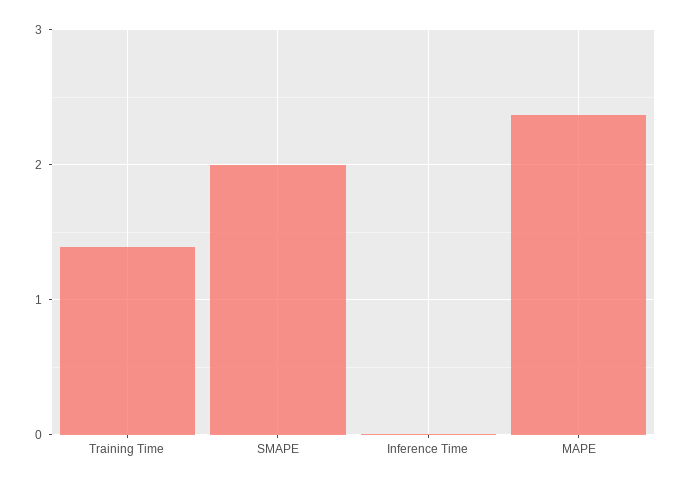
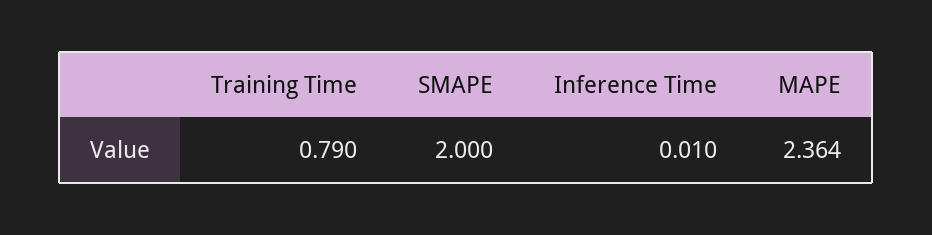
  {
-   "Training Time": 1.4,
+   "Training Time": 0.79,
    "SMAPE": 2,
    "Inference Time": 0.01,
    "MAPE": 2.364
  }

